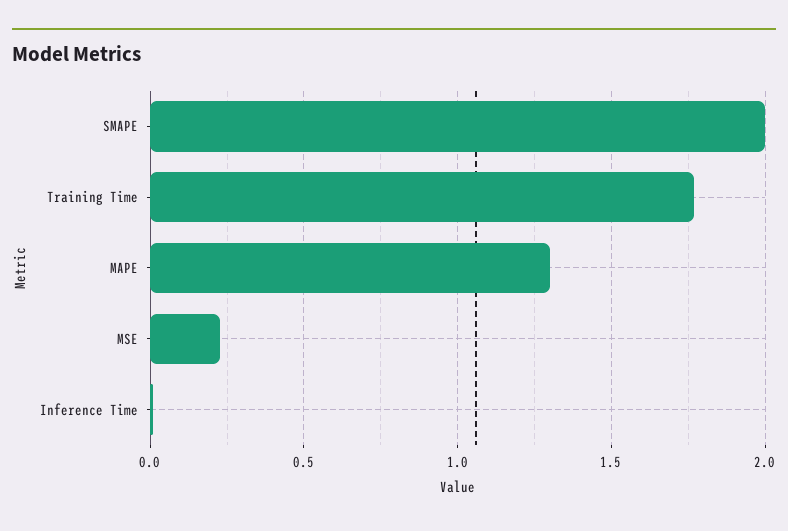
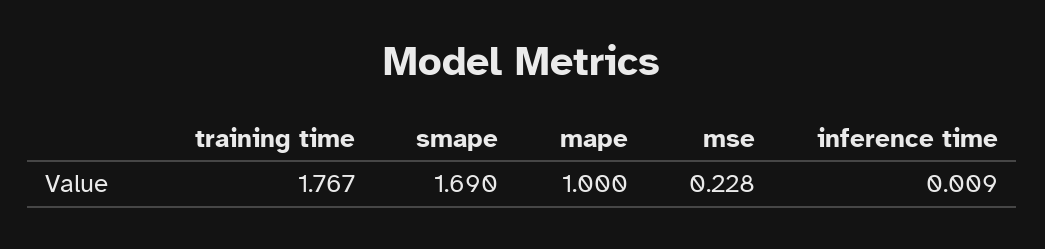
  {
-   "SMAPE": 2,
+   "SMAPE": 1.69,
    "Training Time": 1.767,
-   "MAPE": 1.3,
+   "MAPE": 1,
    "MSE": 0.228,
    "Inference Time": 0.009
  }

